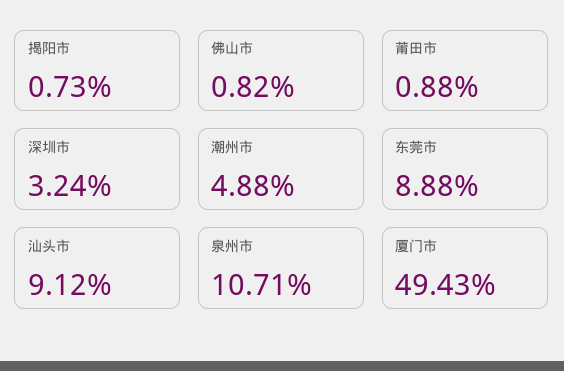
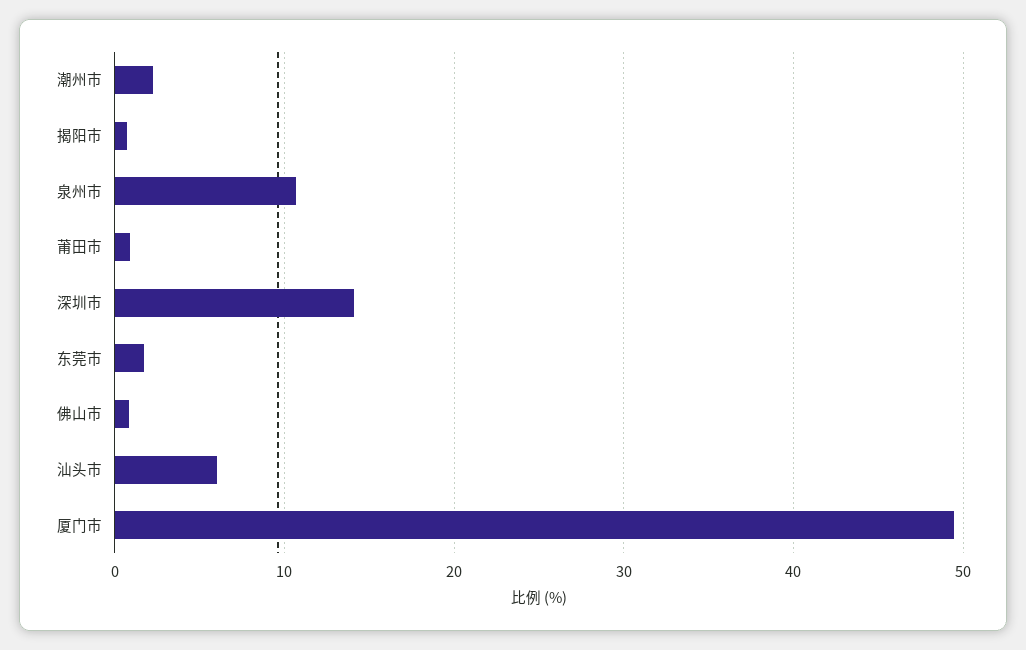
  {
    "揭阳市": 0.73,
    "佛山市": 0.82,
    "莆田市": 0.88,
-   "深圳市": 3.24,
+   "深圳市": 14,
-   "潮州市": 4.88,
+   "潮州市": 2,
-   "东莞市": 8.88,
+   "东莞市": 2,
-   "汕头市": 9.12,
+   "汕头市": 6,
    "泉州市": 10.71,
    "厦门市": 49.43
  }

